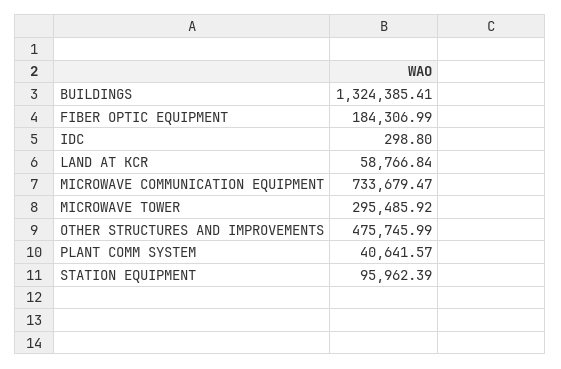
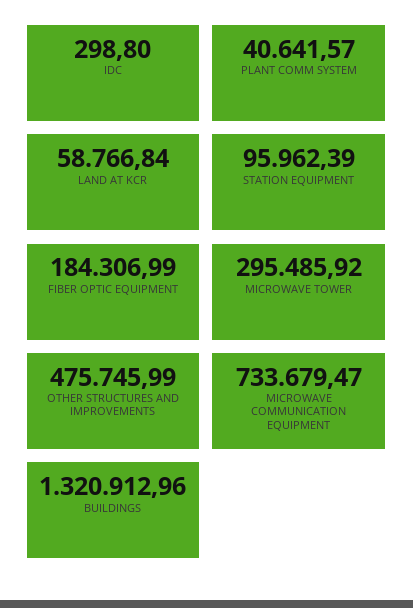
  {
-   "BUILDINGS": 1324385.41,
+   "BUILDINGS": 1320912.96,
    "FIBER OPTIC EQUIPMENT": 184306.99,
    "IDC": 298.8,
    "LAND AT KCR": 58766.84,
    "MICROWAVE COMMUNICATION EQUIPMENT": 733679.47,
    "MICROWAVE TOWER": 295485.92,
    "OTHER STRUCTURES AND IMPROVEMENTS": 475745.99,
    "PLANT COMM SYSTEM": 40641.57,
    "STATION EQUIPMENT": 95962.39
  }

